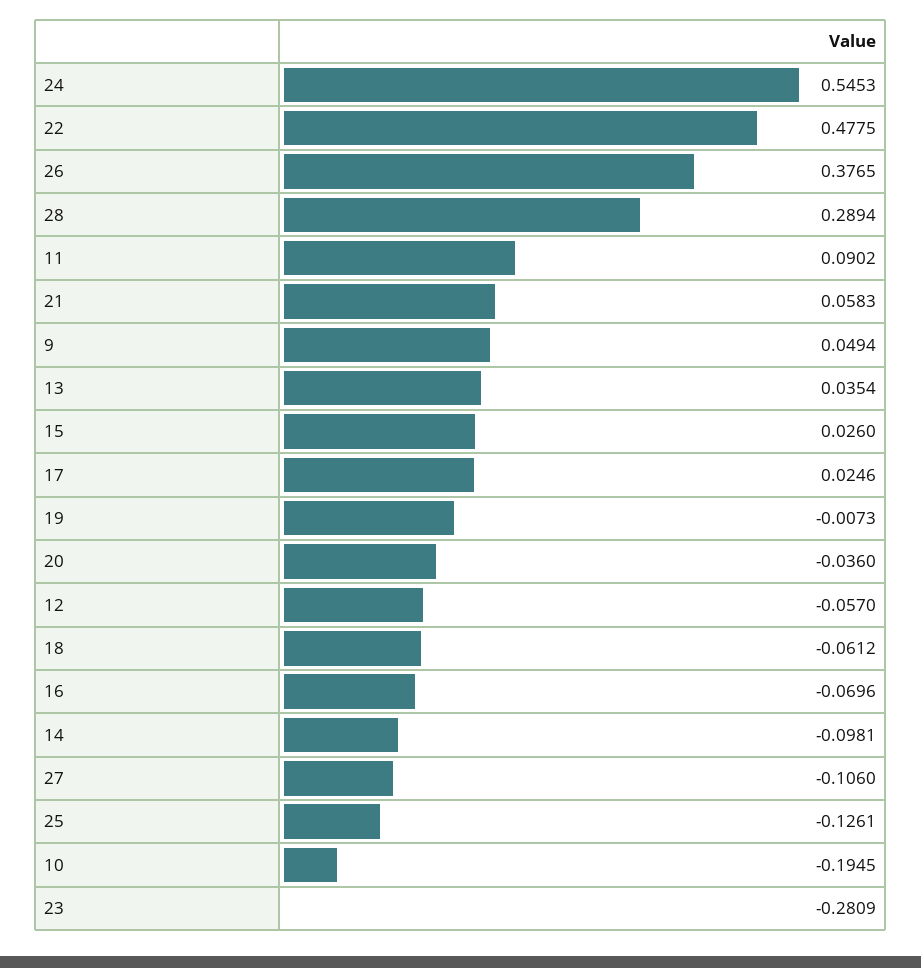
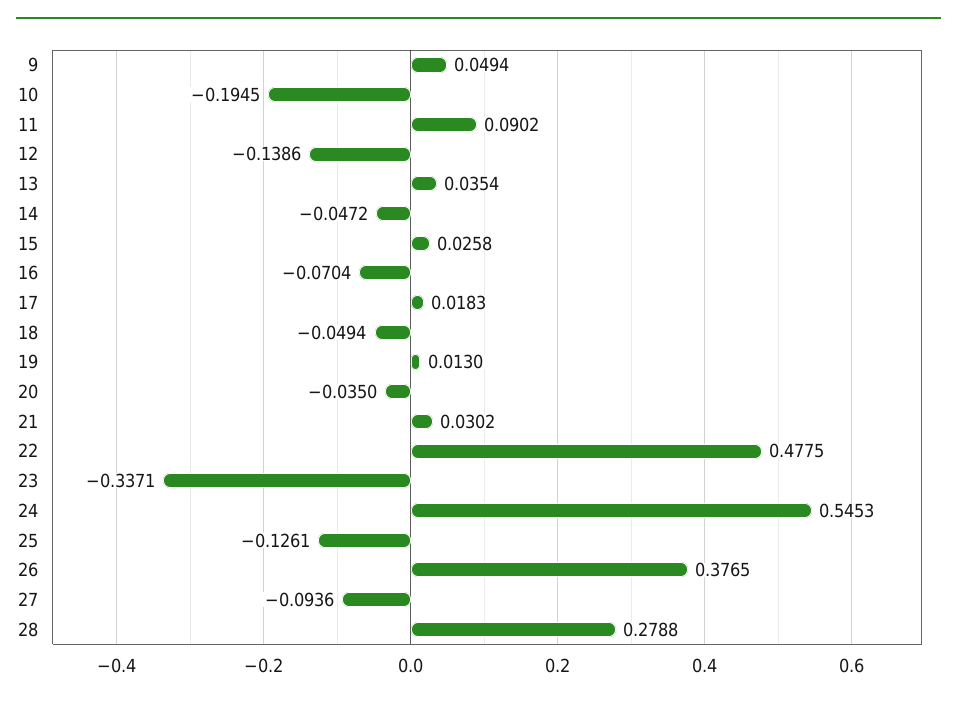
  {
    "24": 0.5453,
    "22": 0.4775,
    "26": 0.3765,
-   "28": 0.2894,
+   "28": 0.2788,
    "11": 0.0902,
-   "21": 0.0583,
+   "21": 0.0302,
    "9": 0.0494,
    "13": 0.0354,
-   "15": 0.026,
+   "15": 0.0258,
-   "17": 0.0246,
+   "17": 0.0183,
-   "19": -0.0073,
+   "19": 0.013,
-   "20": -0.036,
+   "20": -0.035,
-   "12": -0.057,
+   "12": -0.1386,
-   "18": -0.0612,
+   "18": -0.0494,
-   "16": -0.0696,
+   "16": -0.0704,
-   "14": -0.0981,
+   "14": -0.0472,
-   "27": -0.106,
+   "27": -0.0936,
    "25": -0.1261,
    "10": -0.1945,
-   "23": -0.2809
+   "23": -0.3371
  }

